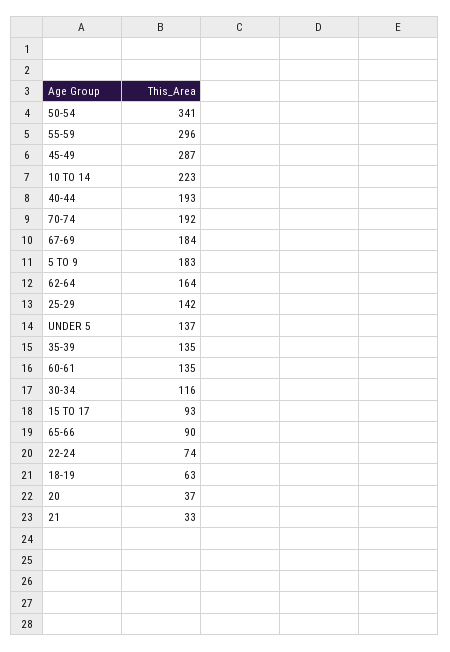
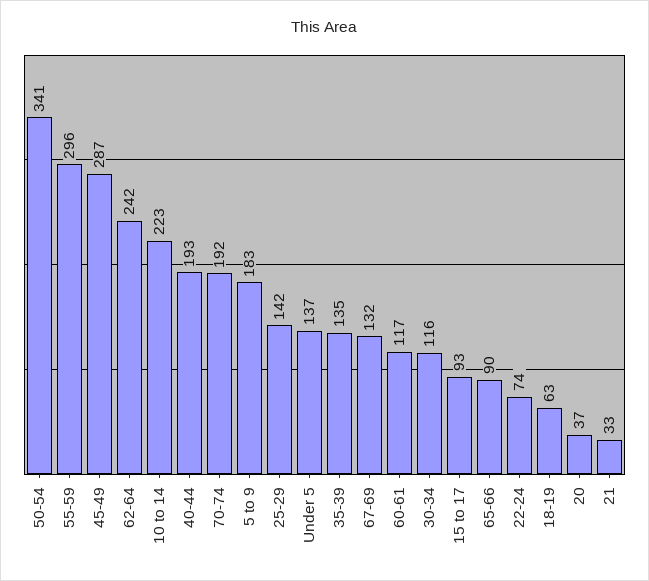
  {
    "50-54": 341,
    "55-59": 296,
    "45-49": 287,
    "10 TO 14": 223,
    "40-44": 193,
    "70-74": 192,
-   "67-69": 184,
+   "67-69": 132,
    "5 TO 9": 183,
-   "62-64": 164,
+   "62-64": 242,
    "25-29": 142,
    "UNDER 5": 137,
    "35-39": 135,
-   "60-61": 135,
+   "60-61": 117,
    "30-34": 116,
    "15 TO 17": 93,
    "65-66": 90,
    "22-24": 74,
    "18-19": 63,
    "20": 37,
    "21": 33
  }

